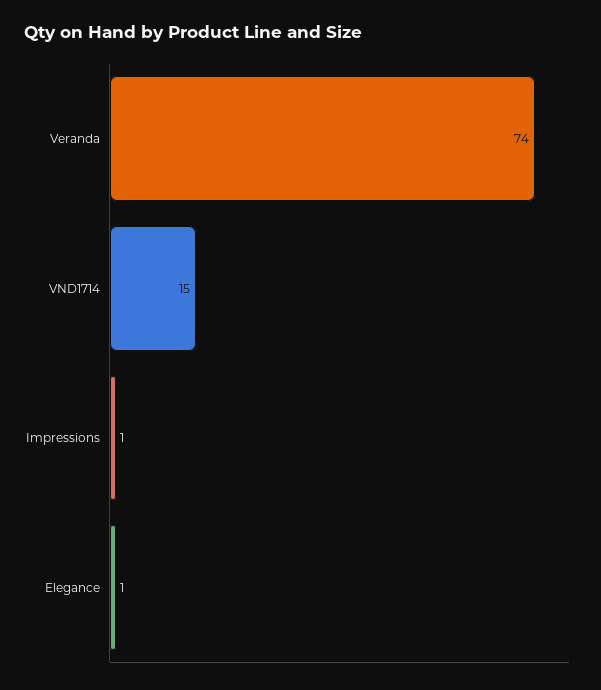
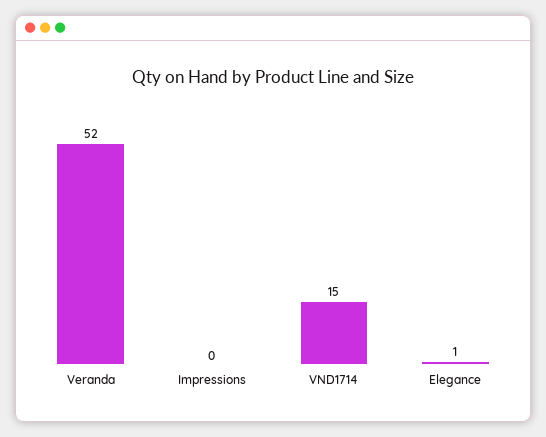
  {
-   "Veranda": 74,
+   "Veranda": 52,
    "VND1714": 15,
-   "Impressions": 1,
+   "Impressions": 0,
    "Elegance": 1
  }

